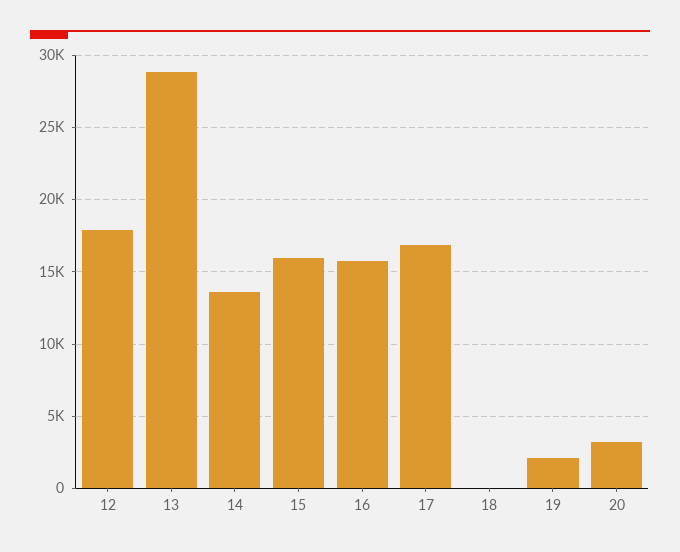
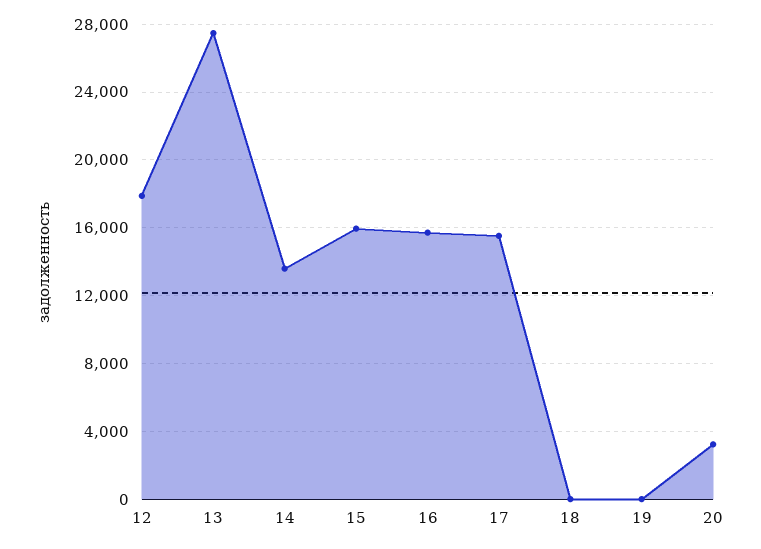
  {
    "12": 18000,
-   "13": 29000,
+   "13": 27500,
    "14": 13500,
    "15": 16000,
    "16": 15500,
-   "17": 17000,
+   "17": 15500,
    "18": 0,
-   "19": 2000,
+   "19": 0,
    "20": 3000
  }

